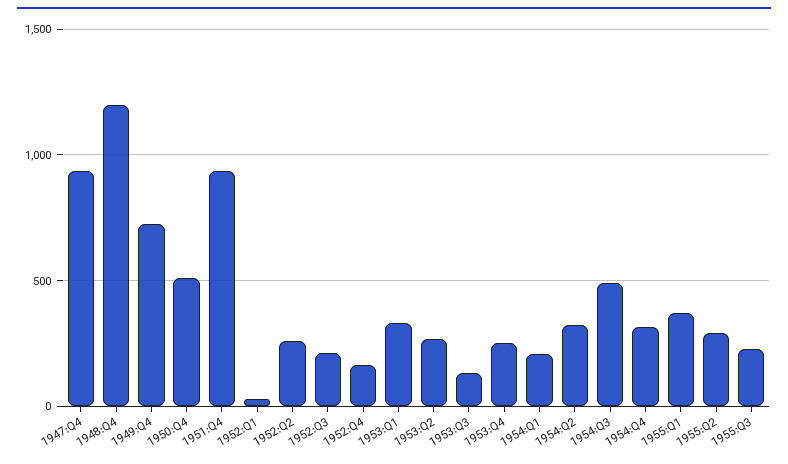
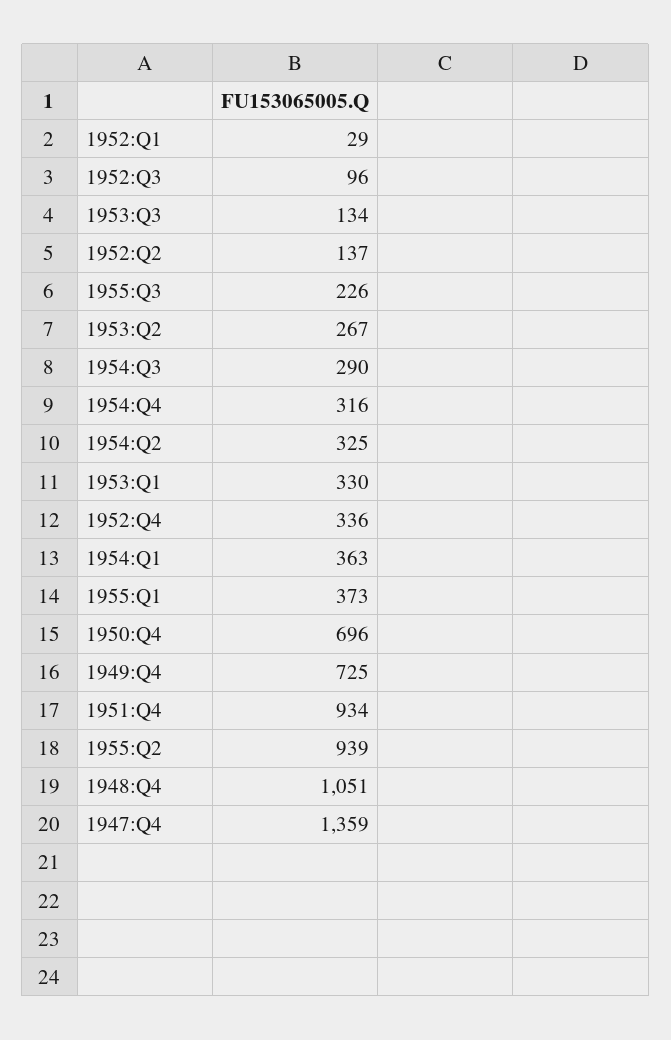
  {
-   "1947:Q4": 950,
+   "1947:Q4": 1359,
-   "1948:Q4": 1200,
+   "1948:Q4": 1051,
    "1949:Q4": 725,
-   "1950:Q4": 500,
+   "1950:Q4": 696,
    "1951:Q4": 934,
    "1952:Q1": 29,
-   "1952:Q2": 250,
+   "1952:Q2": 137,
-   "1952:Q3": 200,
+   "1952:Q3": 96,
-   "1952:Q4": 150,
+   "1952:Q4": 336,
    "1953:Q1": 330,
    "1953:Q2": 267,
    "1953:Q3": 134,
-   "1953:Q4": 250,
-   "1954:Q1": 200,
+   "1954:Q1": 363,
    "1954:Q2": 325,
-   "1954:Q3": 500,
+   "1954:Q3": 290,
    "1954:Q4": 316,
    "1955:Q1": 373,
-   "1955:Q2": 300,
+   "1955:Q2": 939,
    "1955:Q3": 226
  }

